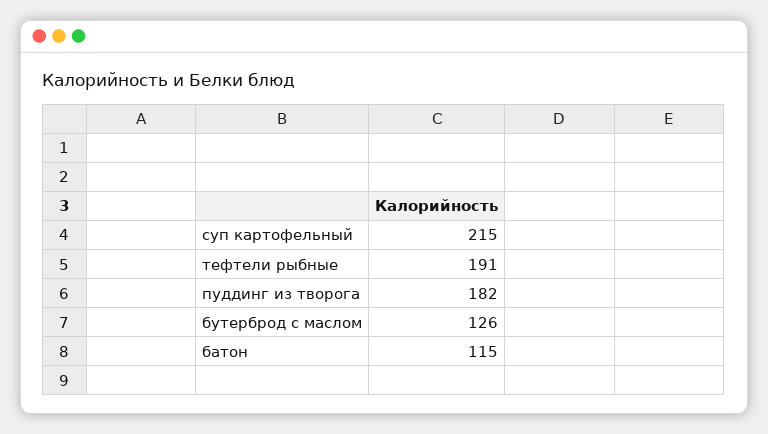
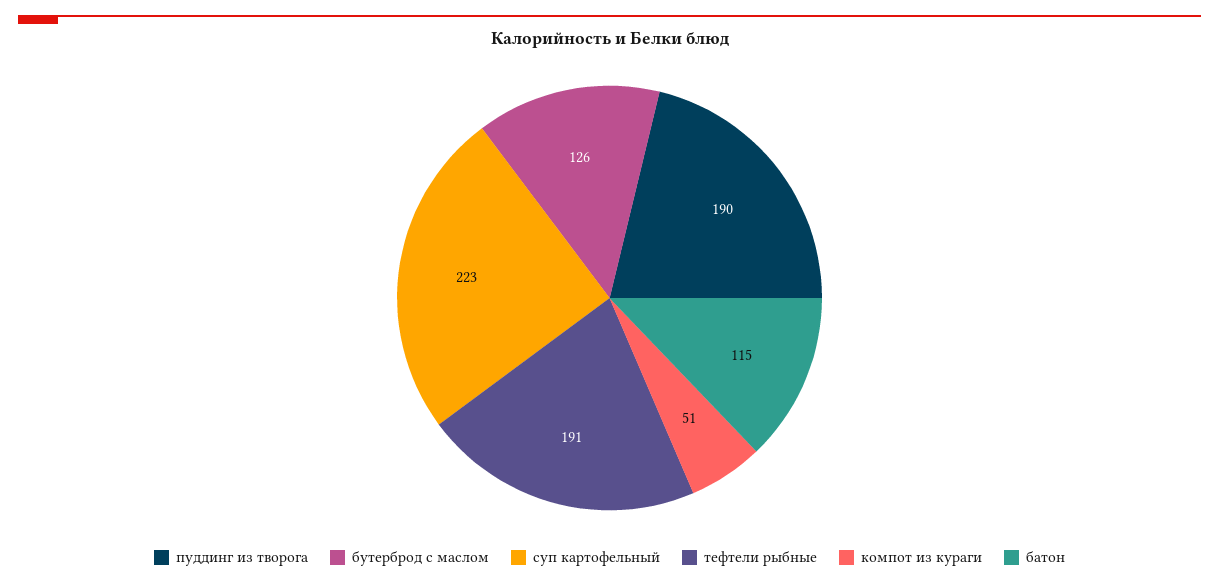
  {
-   "суп картофельный": 215,
+   "суп картофельный": 223,
    "тефтели рыбные": 191,
-   "пуддинг из творога": 182,
+   "пуддинг из творога": 190,
    "бутерброд с маслом": 126,
-   "батон": 115
+   "батон": 115,
+   "компот из кураги": 51
  }

